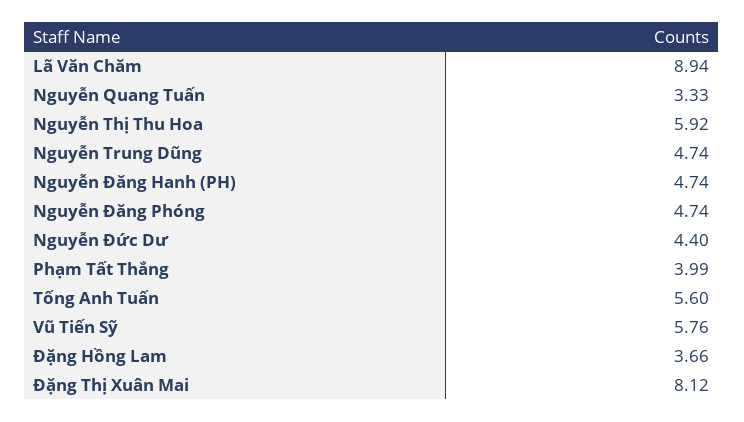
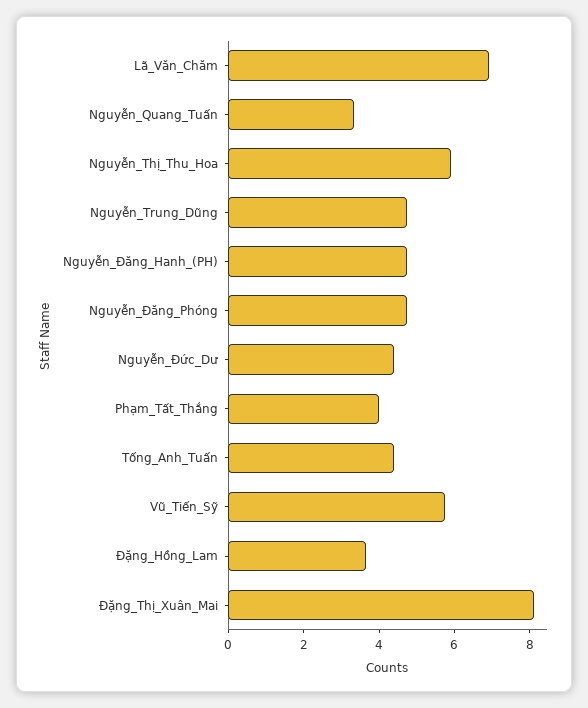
  {
-   "Lã Văn Chăm": 8.94,
+   "Lã Văn Chăm": 7,
    "Nguyễn Quang Tuấn": 3.33,
    "Nguyễn Thị Thu Hoa": 5.92,
    "Nguyễn Trung Dũng": 4.74,
    "Nguyễn Đăng Hanh (PH)": 4.74,
    "Nguyễn Đăng Phóng": 4.74,
    "Nguyễn Đức Dư": 4.4,
    "Phạm Tất Thắng": 3.99,
-   "Tống Anh Tuấn": 5.6,
+   "Tống Anh Tuấn": 4.5,
    "Vũ Tiến Sỹ": 5.76,
    "Đặng Hồng Lam": 3.66,
    "Đặng Thị Xuân Mai": 8.12
  }

